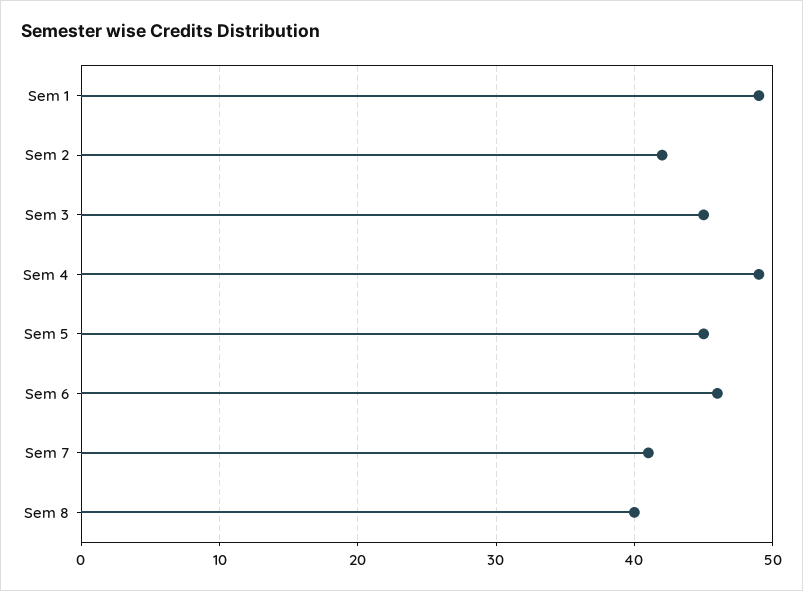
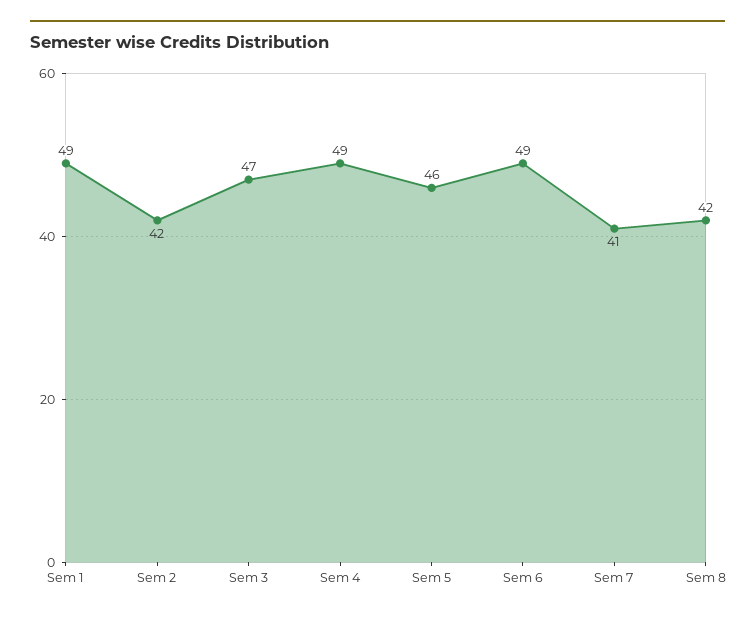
  {
    "Sem 1": 49,
    "Sem 2": 42,
-   "Sem 3": 45,
+   "Sem 3": 47,
    "Sem 4": 49,
-   "Sem 5": 45,
+   "Sem 5": 46,
-   "Sem 6": 46,
+   "Sem 6": 49,
    "Sem 7": 41,
-   "Sem 8": 40
+   "Sem 8": 42
  }

